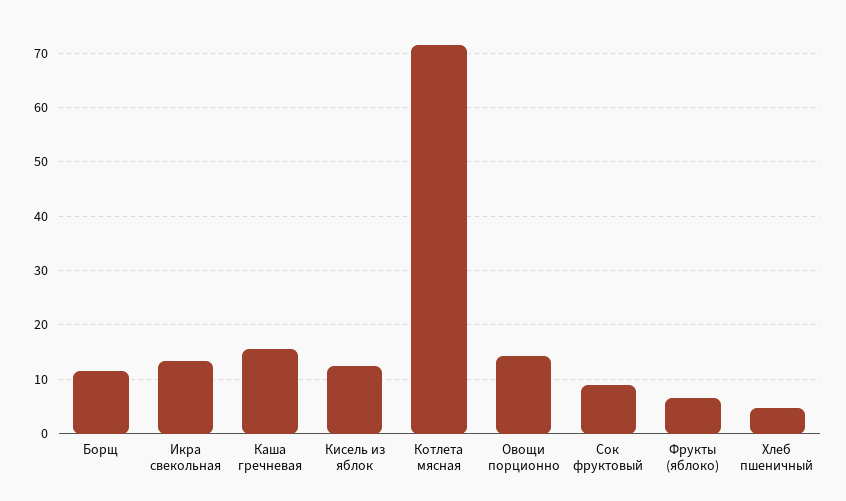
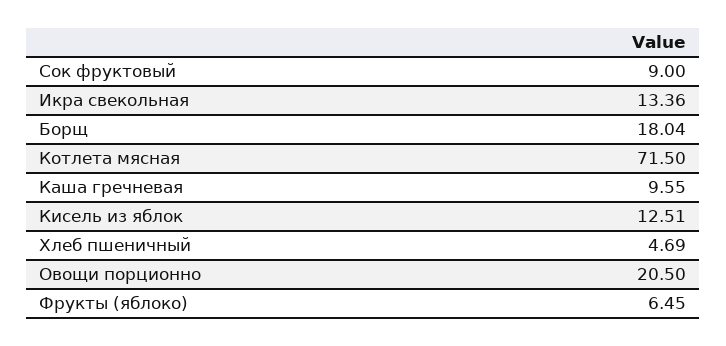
  {
-   "Борщ": 12,
+   "Борщ": 18.04,
    "Икра свекольная": 13.36,
-   "Каша гречневая": 16,
+   "Каша гречневая": 9.55,
    "Кисель из яблок": 12.51,
    "Котлета мясная": 71.5,
-   "Овощи порционно": 14,
+   "Овощи порционно": 20.5,
    "Сок фруктовый": 9,
    "Фрукты (яблоко)": 6.45,
    "Хлеб пшеничный": 4.69
  }

